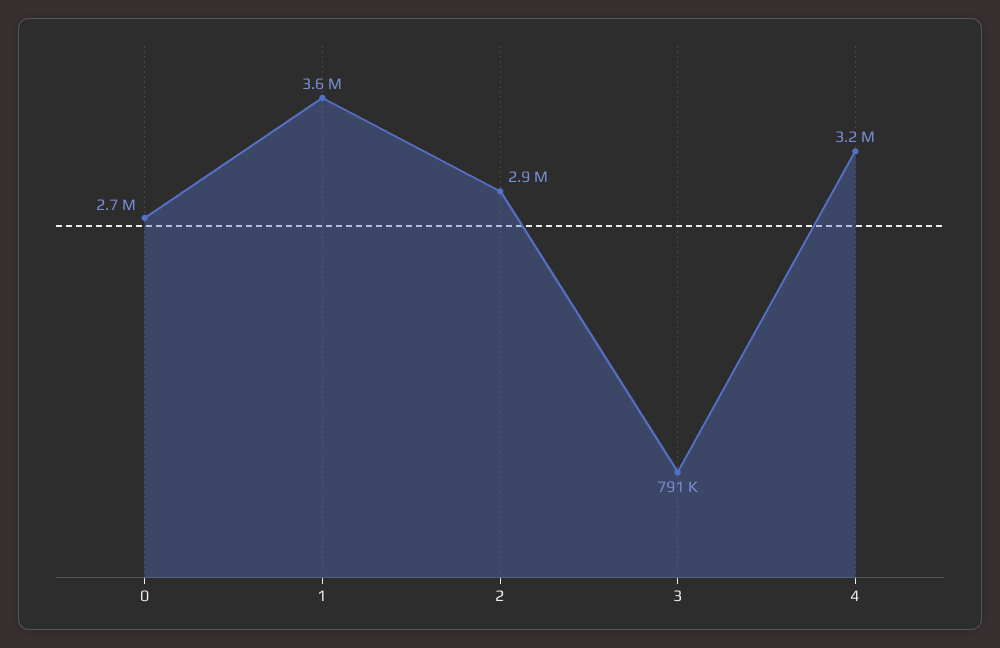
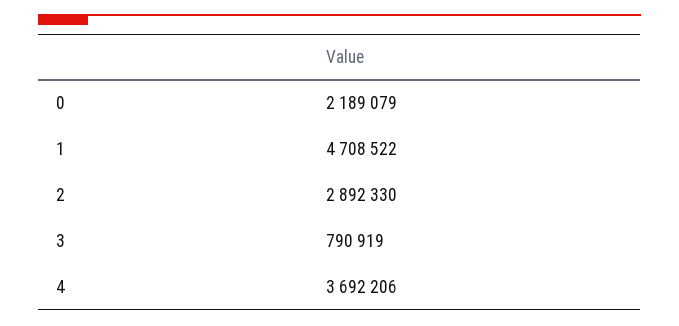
  {
-   "0": 2700000,
+   "0": 2189079,
-   "1": 3600000,
+   "1": 4708522,
    "2": 2892330,
    "3": 790919,
-   "4": 3200000
+   "4": 3692206
  }

